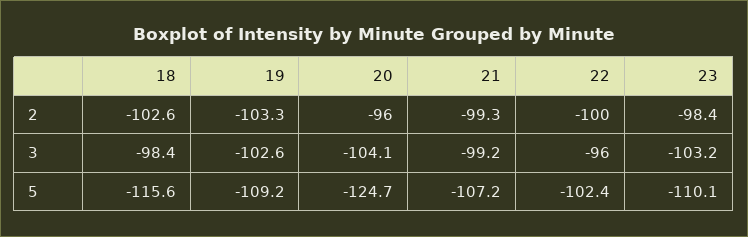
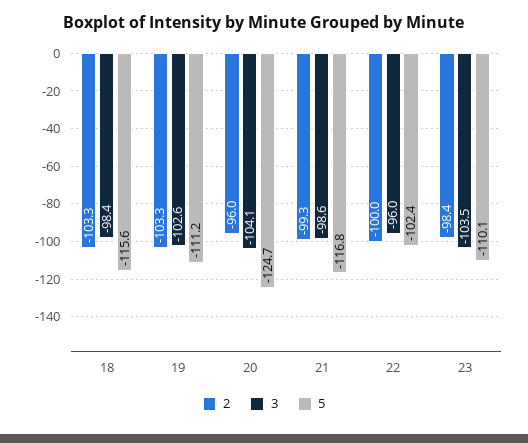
  {
    "2": {
-     "18": -102.6,
+     "18": -103.3,
      "19": -103.3,
      "20": -96,
      "21": -99.3,
      "22": -100,
      "23": -98.4
    },
    "3": {
      "18": -98.4,
      "19": -102.6,
      "20": -104.1,
-     "21": -99.2,
+     "21": -98.6,
      "22": -96,
-     "23": -103.2
+     "23": -103.5
    },
    "5": {
      "18": -115.6,
-     "19": -109.2,
+     "19": -111.2,
      "20": -124.7,
-     "21": -107.2,
+     "21": -116.8,
      "22": -102.4,
      "23": -110.1
    }
  }

